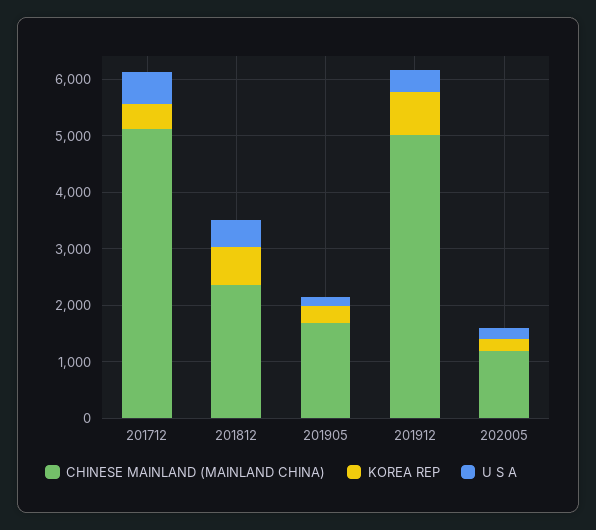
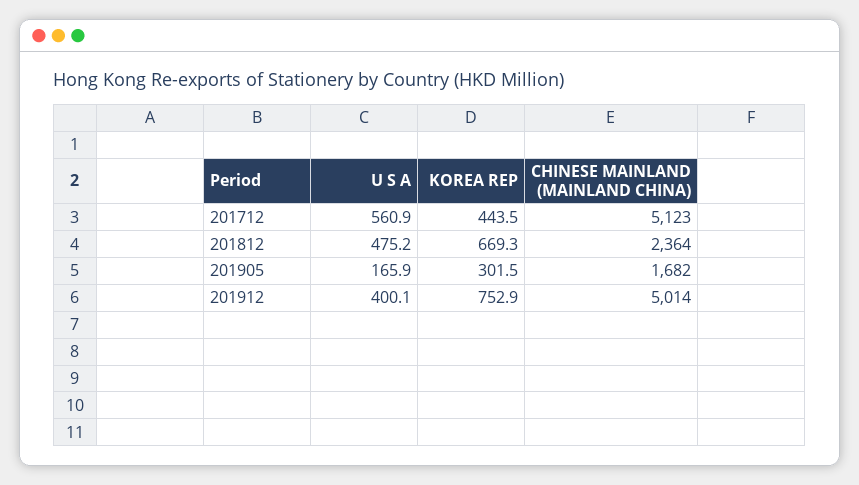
  {
    "CHINESE MAINLAND (MAINLAND CHINA)": {
      "201712": 5123,
      "201812": 2364,
      "201905": 1682,
-     "201912": 5014,
+     "201912": 5014
-     "202005": 1200
    },
    "KOREA REP": {
      "201712": 443.5,
      "201812": 669.3,
      "201905": 301.5,
-     "201912": 752.9,
+     "201912": 752.9
-     "202005": 200
    },
    "U S A": {
      "201712": 560.9,
      "201812": 475.2,
      "201905": 165.9,
-     "201912": 400.1,
+     "201912": 400.1
-     "202005": 200
    }
  }

